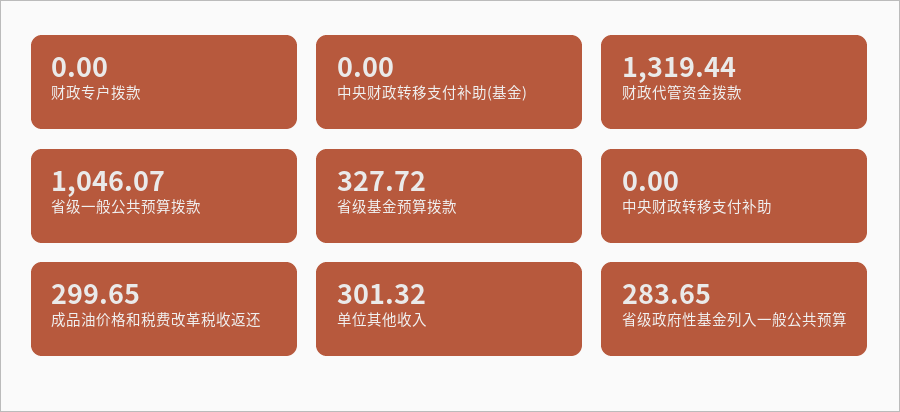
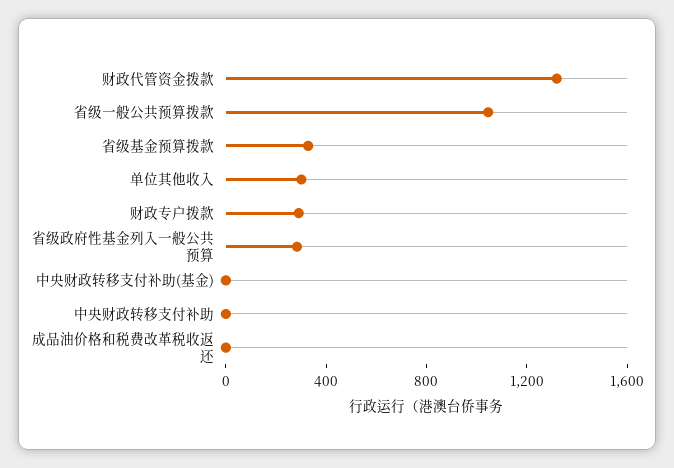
  {
-   "财政专户拨款": 0,
+   "财政专户拨款": 300,
    "中央财政转移支付补助(基金)": 0,
    "财政代管资金拨款": 1319.44,
    "省级一般公共预算拨款": 1046.07,
    "省级基金预算拨款": 327.72,
    "中央财政转移支付补助": 0,
-   "成品油价格和税费改革税收返还": 299.65,
+   "成品油价格和税费改革税收返还": 0,
    "单位其他收入": 301.32,
    "省级政府性基金列入一般公共预算": 283.65
  }

